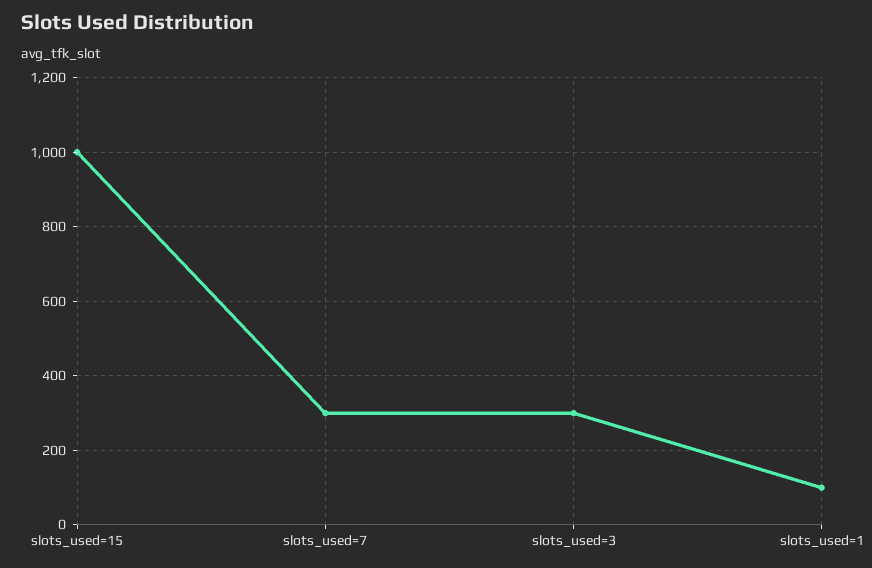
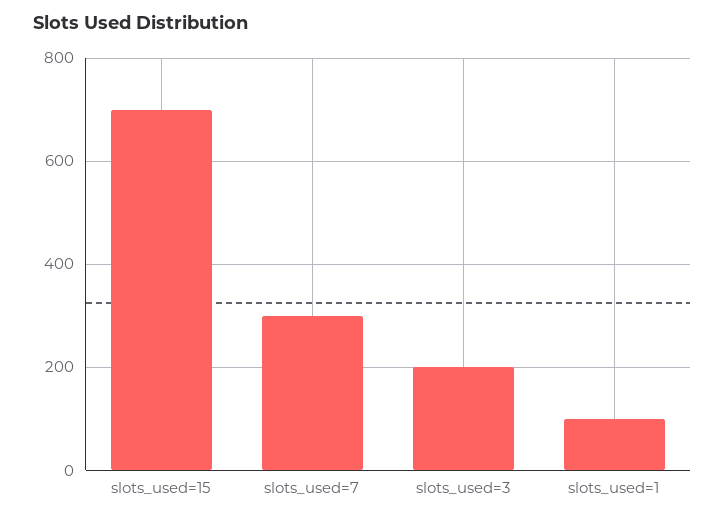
  {
-   "slots_used=15": 1000,
+   "slots_used=15": 700,
    "slots_used=7": 300,
-   "slots_used=3": 300,
+   "slots_used=3": 200,
    "slots_used=1": 100
  }

